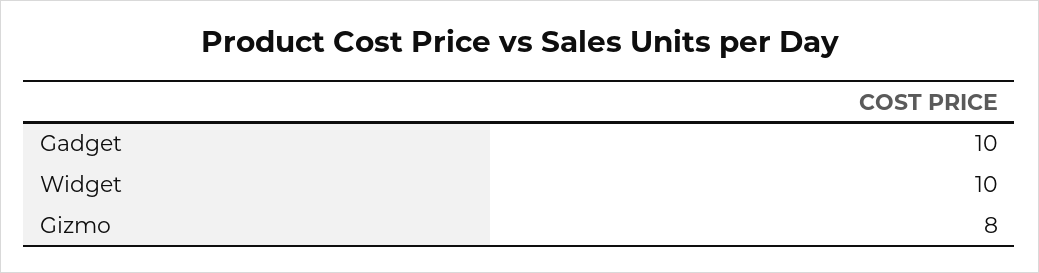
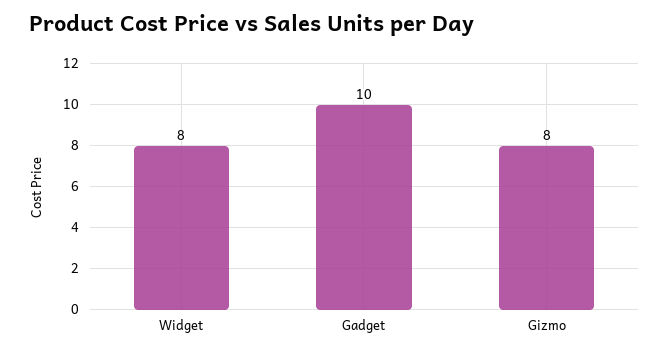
  {
    "Gadget": 10,
-   "Widget": 10,
+   "Widget": 8,
    "Gizmo": 8
  }

